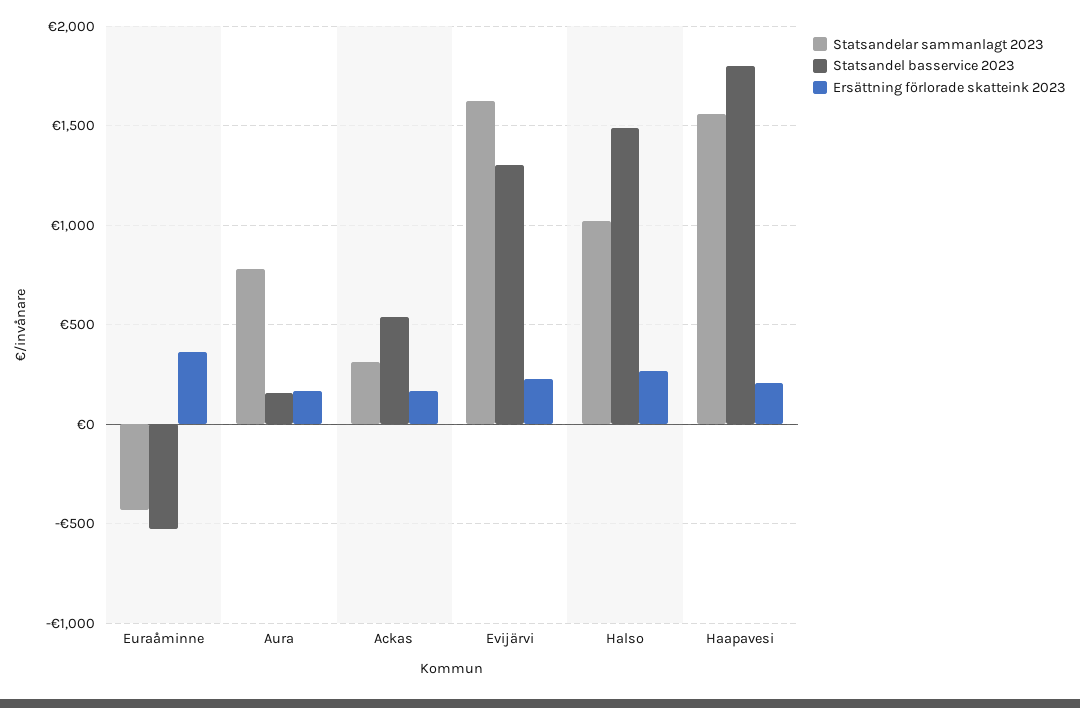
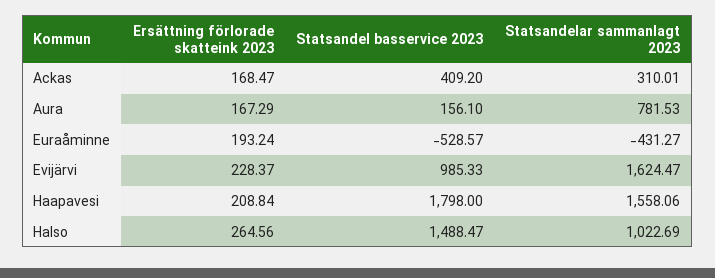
  {
    "Statsandelar sammanlagt 2023": {
      "Euraåminne": -431.27,
      "Aura": 781.53,
      "Ackas": 310.01,
      "Evijärvi": 1624.47,
      "Halso": 1022.69,
      "Haapavesi": 1558.06
    },
    "Statsandel basservice 2023": {
      "Euraåminne": -528.57,
      "Aura": 156.1,
-     "Ackas": 550,
+     "Ackas": 409.2,
-     "Evijärvi": 1300,
+     "Evijärvi": 985.33,
      "Halso": 1488.47,
      "Haapavesi": 1798
    },
    "Ersättning förlorade skatteink 2023": {
-     "Euraåminne": 350,
+     "Euraåminne": 193.24,
      "Aura": 167.29,
      "Ackas": 168.47,
      "Evijärvi": 228.37,
      "Halso": 264.56,
      "Haapavesi": 208.84
    }
  }

